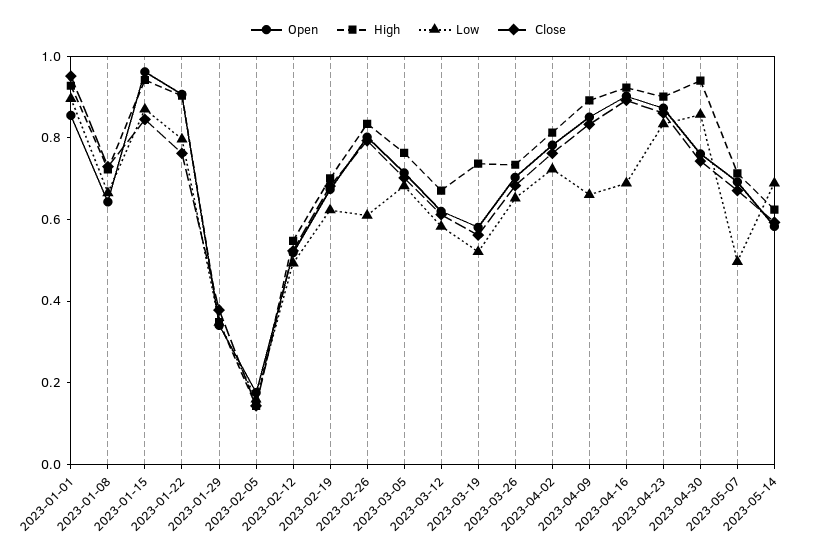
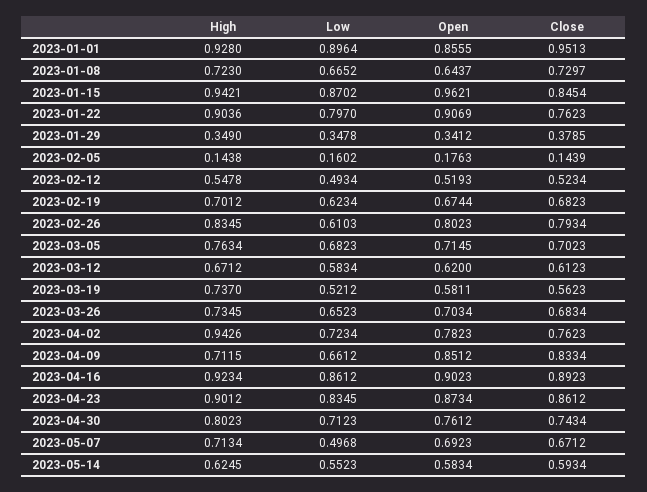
  {
    "Open": {
      "2023-01-01": 0.8555,
      "2023-01-08": 0.6437,
      "2023-01-15": 0.9621,
      "2023-01-22": 0.9069,
      "2023-01-29": 0.3412,
      "2023-02-05": 0.1763,
      "2023-02-12": 0.5193,
      "2023-02-19": 0.6744,
      "2023-02-26": 0.8023,
      "2023-03-05": 0.7145,
      "2023-03-12": 0.62,
      "2023-03-19": 0.5811,
      "2023-03-26": 0.7034,
      "2023-04-02": 0.7823,
      "2023-04-09": 0.8512,
      "2023-04-16": 0.9023,
      "2023-04-23": 0.8734,
      "2023-04-30": 0.7612,
      "2023-05-07": 0.6923,
      "2023-05-14": 0.5834
    },
    "High": {
      "2023-01-01": 0.928,
      "2023-01-08": 0.723,
      "2023-01-15": 0.9421,
      "2023-01-22": 0.9036,
      "2023-01-29": 0.349,
      "2023-02-05": 0.1438,
      "2023-02-12": 0.5478,
      "2023-02-19": 0.7012,
      "2023-02-26": 0.8345,
      "2023-03-05": 0.7634,
      "2023-03-12": 0.6712,
      "2023-03-19": 0.737,
      "2023-03-26": 0.7345,
-     "2023-04-02": 0.8,
+     "2023-04-02": 0.9426,
-     "2023-04-09": 0.9,
+     "2023-04-09": 0.7115,
      "2023-04-16": 0.9234,
      "2023-04-23": 0.9012,
-     "2023-04-30": 0.95,
+     "2023-04-30": 0.8023,
      "2023-05-07": 0.7134,
      "2023-05-14": 0.6245
    },
    "Low": {
      "2023-01-01": 0.8964,
      "2023-01-08": 0.6652,
      "2023-01-15": 0.8702,
      "2023-01-22": 0.797,
      "2023-01-29": 0.3478,
      "2023-02-05": 0.1602,
      "2023-02-12": 0.4934,
      "2023-02-19": 0.6234,
      "2023-02-26": 0.6103,
      "2023-03-05": 0.6823,
      "2023-03-12": 0.5834,
      "2023-03-19": 0.5212,
      "2023-03-26": 0.6523,
      "2023-04-02": 0.7234,
      "2023-04-09": 0.6612,
-     "2023-04-16": 0.7,
+     "2023-04-16": 0.8612,
      "2023-04-23": 0.8345,
-     "2023-04-30": 0.85,
+     "2023-04-30": 0.7123,
      "2023-05-07": 0.4968,
-     "2023-05-14": 0.7
+     "2023-05-14": 0.5523
    },
    "Close": {
      "2023-01-01": 0.9513,
      "2023-01-08": 0.7297,
      "2023-01-15": 0.8454,
      "2023-01-22": 0.7623,
      "2023-01-29": 0.3785,
      "2023-02-05": 0.1439,
      "2023-02-12": 0.5234,
      "2023-02-19": 0.6823,
      "2023-02-26": 0.7934,
      "2023-03-05": 0.7023,
      "2023-03-12": 0.6123,
      "2023-03-19": 0.5623,
      "2023-03-26": 0.6834,
      "2023-04-02": 0.7623,
      "2023-04-09": 0.8334,
      "2023-04-16": 0.8923,
      "2023-04-23": 0.8612,
      "2023-04-30": 0.7434,
      "2023-05-07": 0.6712,
      "2023-05-14": 0.5934
    }
  }

